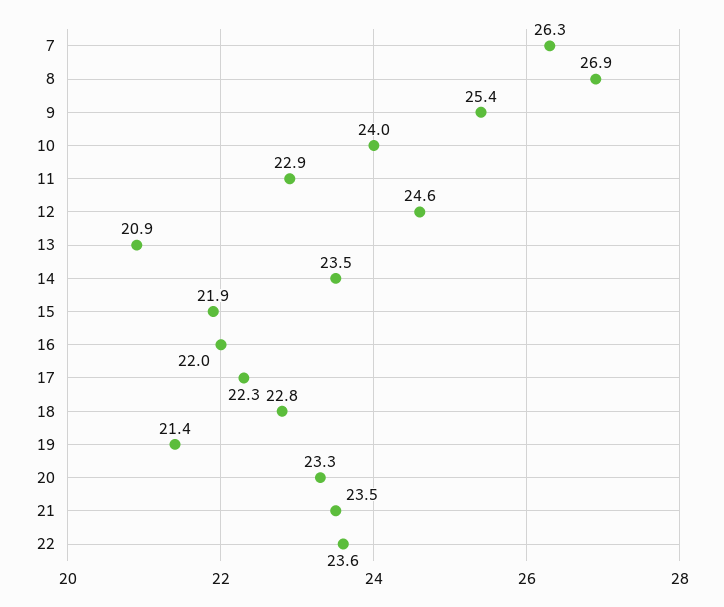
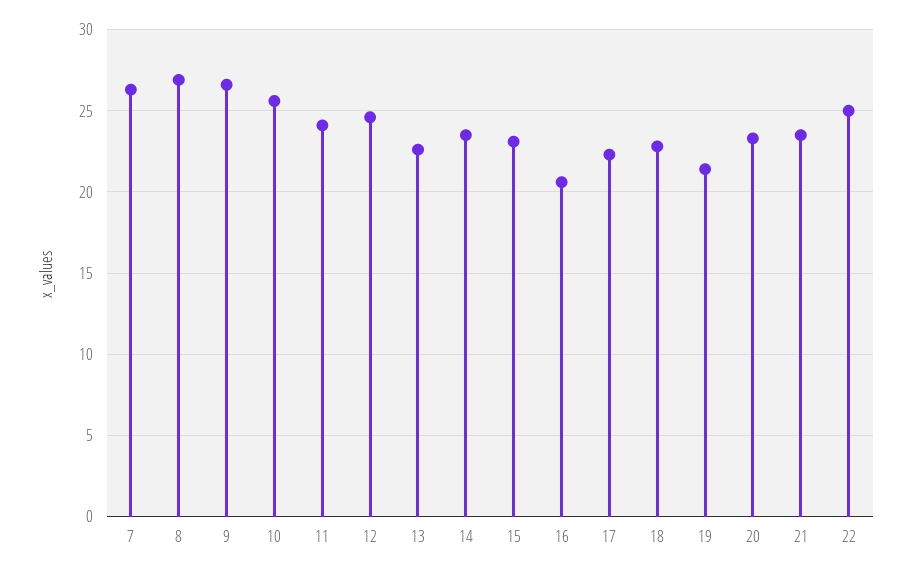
  {
    "7": 26.3,
    "8": 26.9,
-   "9": 25.4,
+   "9": 26.5,
-   "10": 24,
+   "10": 25.5,
-   "11": 22.9,
+   "11": 24,
    "12": 24.6,
-   "13": 20.9,
+   "13": 22.5,
    "14": 23.5,
-   "15": 21.9,
+   "15": 23,
-   "16": 22,
+   "16": 20.5,
    "17": 22.3,
    "18": 22.8,
    "19": 21.4,
    "20": 23.3,
    "21": 23.5,
-   "22": 23.6
+   "22": 25
  }

